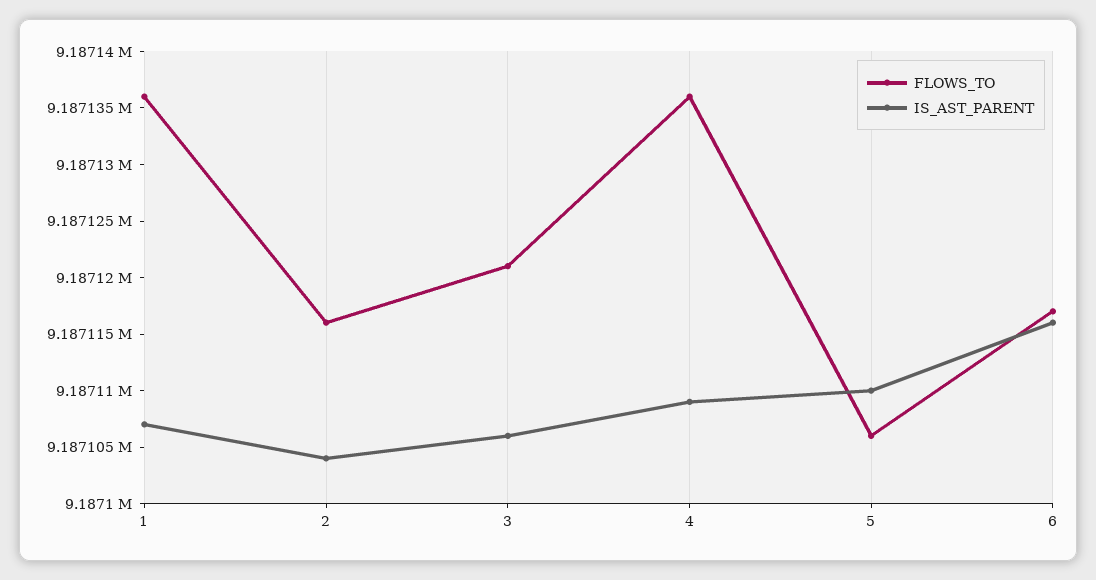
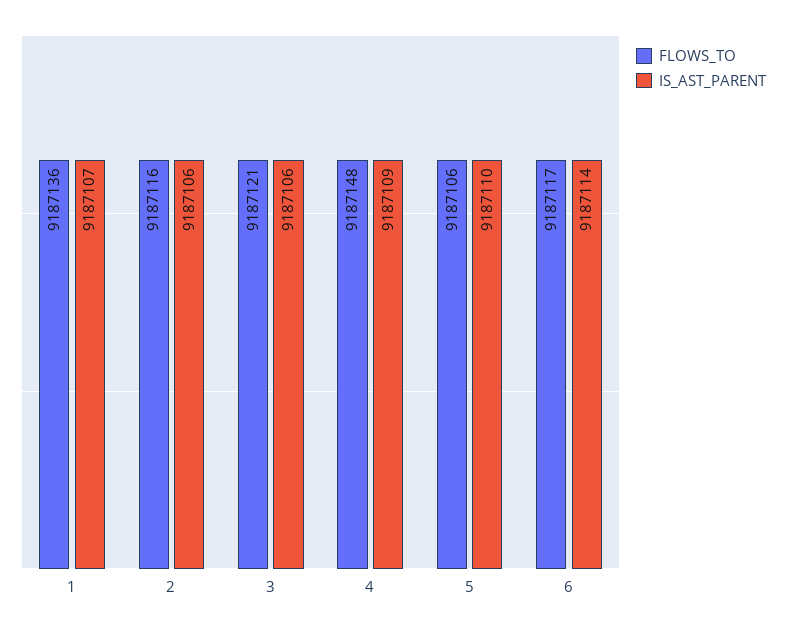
  {
    "FLOWS_TO": {
      "1": 9187136,
      "2": 9187116,
      "3": 9187121,
-     "4": 9187136,
+     "4": 9187148,
      "5": 9187106,
      "6": 9187117
    },
    "IS_AST_PARENT": {
      "1": 9187107,
-     "2": 9187104,
+     "2": 9187106,
      "3": 9187106,
      "4": 9187109,
      "5": 9187110,
-     "6": 9187116
+     "6": 9187114
    }
  }

